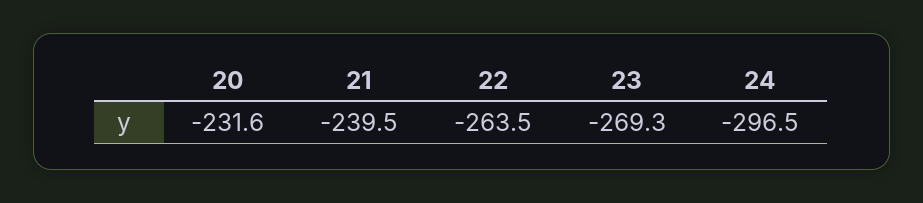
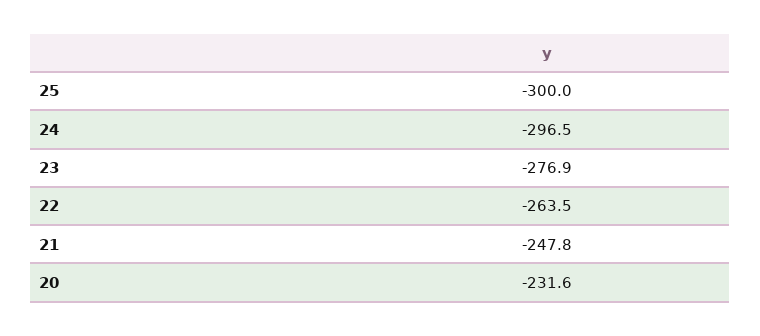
  {
    "20": -231.6,
-   "21": -239.5,
+   "21": -247.8,
    "22": -263.5,
-   "23": -269.3,
+   "23": -276.9,
-   "24": -296.5
+   "24": -296.5,
+   "25": -300
  }

